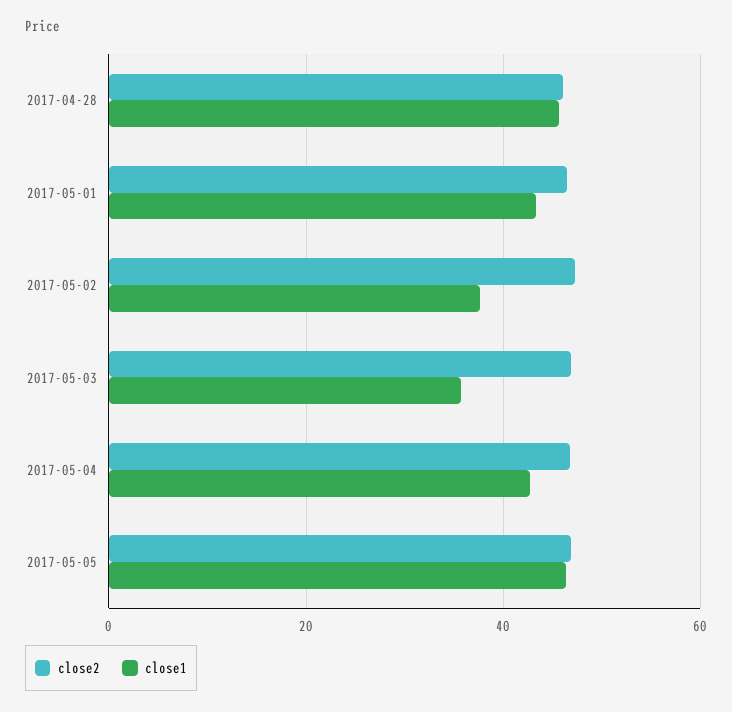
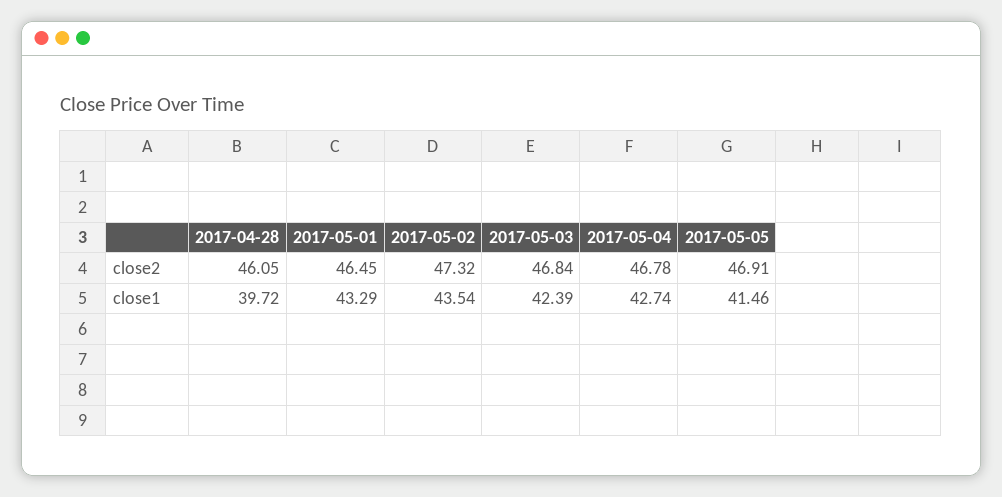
  {
    "close2": {
      "2017-04-28": 46.05,
      "2017-05-01": 46.45,
      "2017-05-02": 47.32,
      "2017-05-03": 46.84,
      "2017-05-04": 46.78,
      "2017-05-05": 46.91
    },
    "close1": {
-     "2017-04-28": 46,
+     "2017-04-28": 39.72,
      "2017-05-01": 43.29,
-     "2017-05-02": 38,
+     "2017-05-02": 43.54,
-     "2017-05-03": 36,
+     "2017-05-03": 42.39,
      "2017-05-04": 42.74,
-     "2017-05-05": 46
+     "2017-05-05": 41.46
    }
  }

